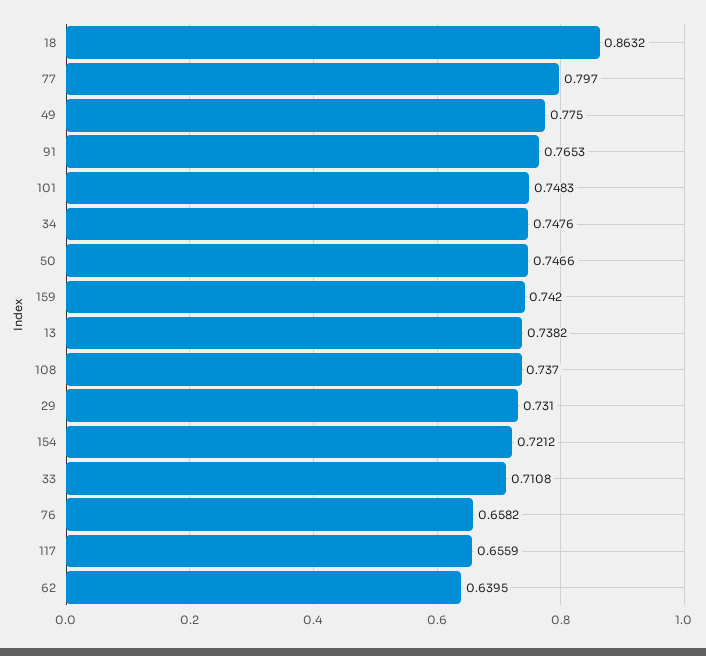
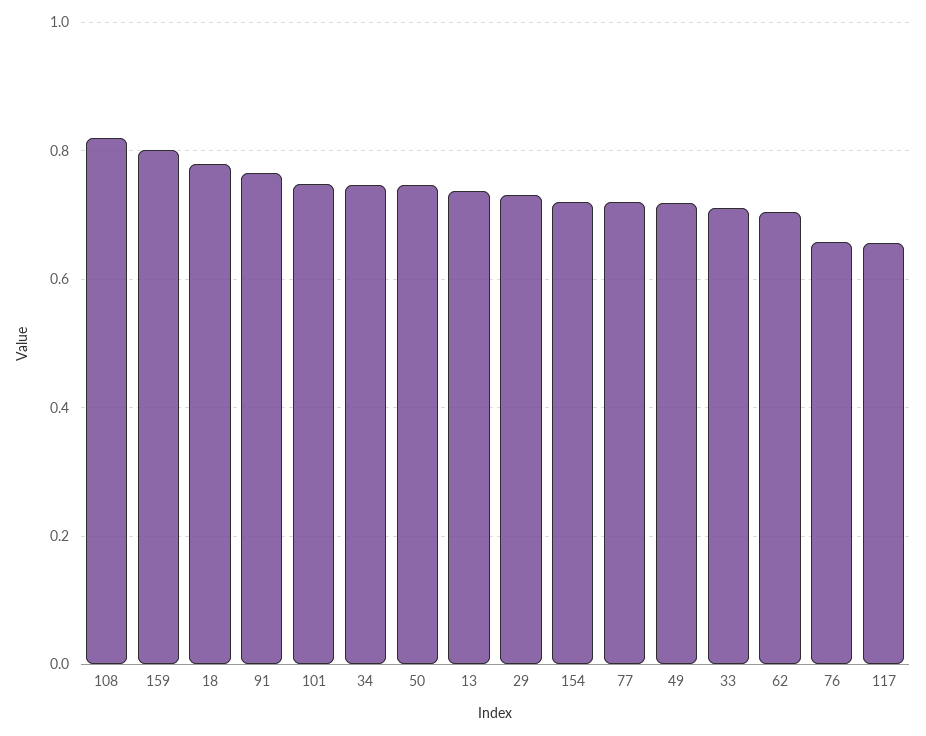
  {
-   "18": 0.8632,
+   "18": 0.78,
-   "77": 0.797,
+   "77": 0.72,
-   "49": 0.775,
+   "49": 0.72,
    "91": 0.7653,
    "101": 0.7483,
    "34": 0.7476,
    "50": 0.7466,
-   "159": 0.742,
+   "159": 0.8,
    "13": 0.7382,
-   "108": 0.737,
+   "108": 0.82,
    "29": 0.731,
    "154": 0.7212,
    "33": 0.7108,
    "76": 0.6582,
    "117": 0.6559,
-   "62": 0.6395
+   "62": 0.7
  }

